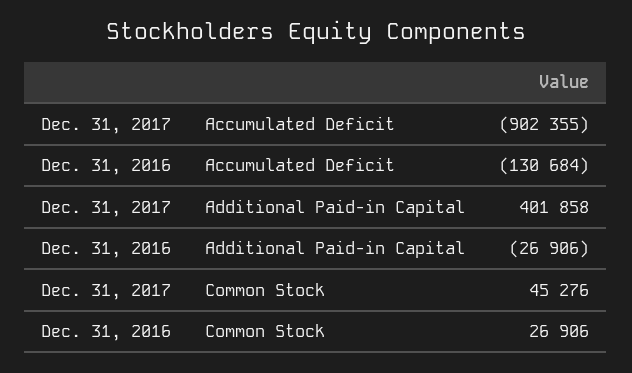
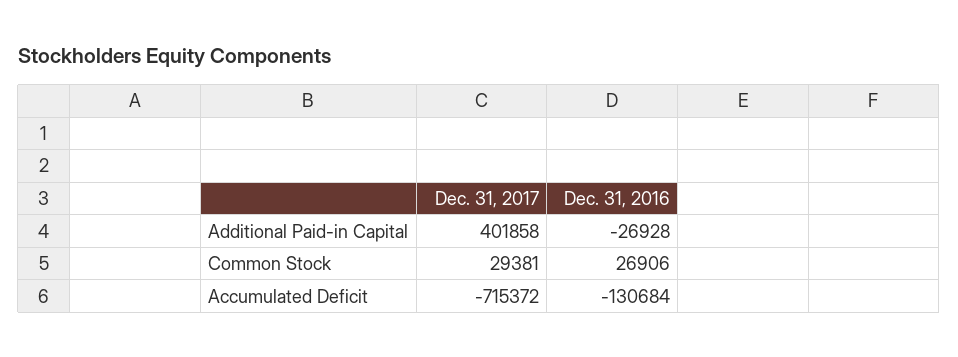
  {
    "Dec. 31, 2017": {
-     "Accumulated Deficit": -902355,
+     "Accumulated Deficit": -715372,
      "Additional Paid-in Capital": 401858,
-     "Common Stock": 45276
+     "Common Stock": 29381
    },
    "Dec. 31, 2016": {
      "Accumulated Deficit": -130684,
-     "Additional Paid-in Capital": -26906,
+     "Additional Paid-in Capital": -26928,
      "Common Stock": 26906
    }
  }

